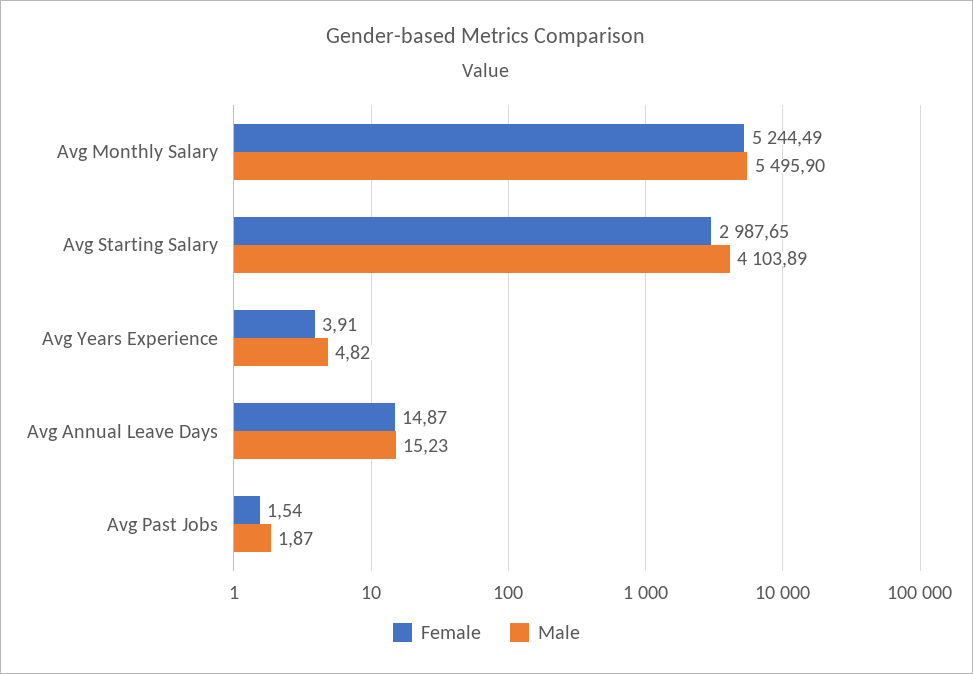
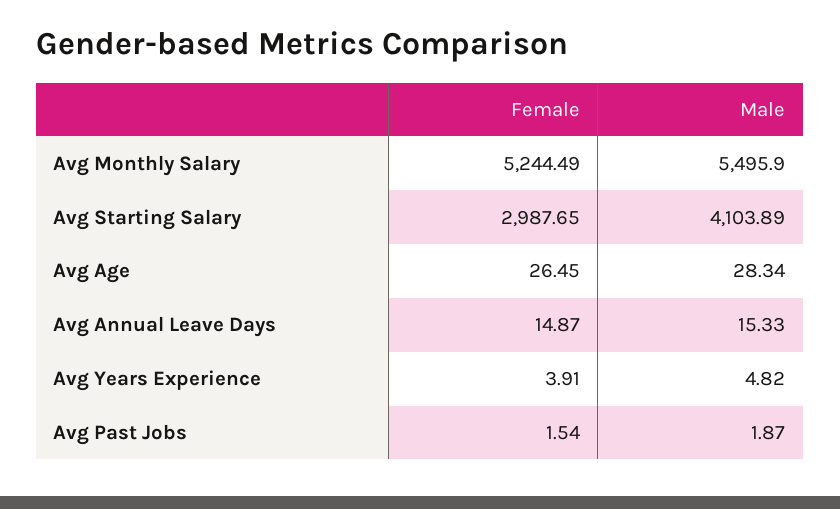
  {
    "Female": {
      "Avg Monthly Salary": 5244.49,
      "Avg Starting Salary": 2987.65,
      "Avg Years Experience": 3.91,
      "Avg Annual Leave Days": 14.87,
-     "Avg Past Jobs": 1.54
+     "Avg Past Jobs": 1.54,
+     "Avg Age": 26.45
    },
    "Male": {
      "Avg Monthly Salary": 5495.9,
      "Avg Starting Salary": 4103.89,
      "Avg Years Experience": 4.82,
-     "Avg Annual Leave Days": 15.23,
+     "Avg Annual Leave Days": 15.33,
-     "Avg Past Jobs": 1.87
+     "Avg Past Jobs": 1.87,
+     "Avg Age": 28.34
    }
  }

